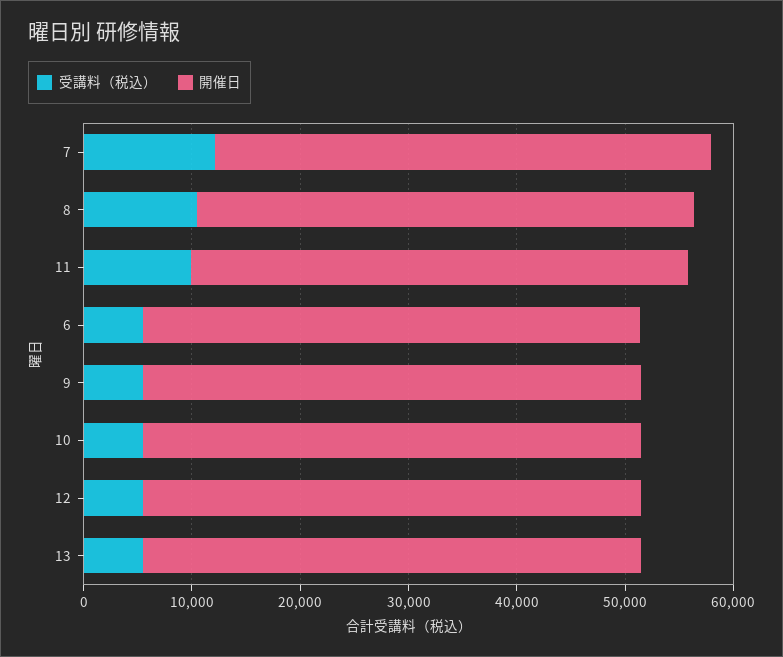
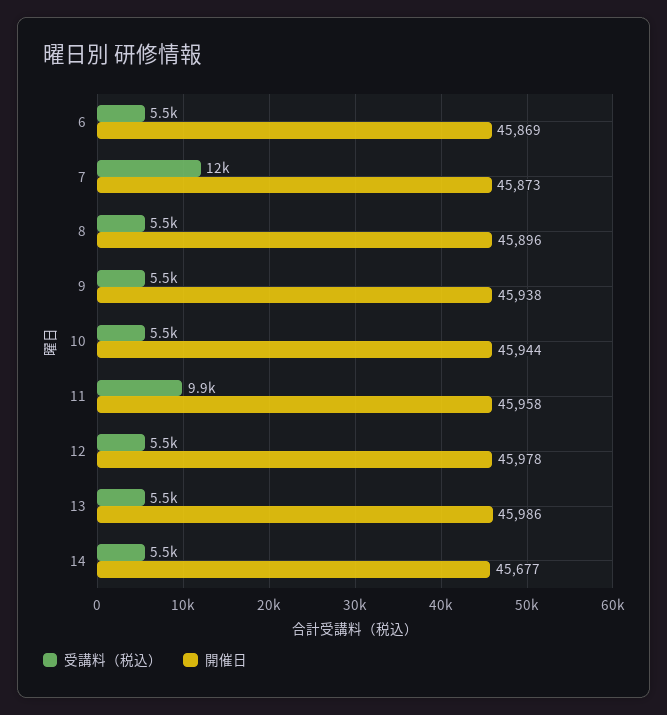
  {
    "受講料（税込）": {
      "7": 12000,
-     "8": 10000,
+     "8": 5500,
      "11": 9900,
      "6": 5500,
      "9": 5500,
      "10": 5500,
      "12": 5500,
-     "13": 5500
+     "13": 5500,
+     "14": 5500
    },
    "開催日": {
      "7": 45873,
      "8": 45896,
      "11": 45958,
      "6": 45869,
      "9": 45938,
      "10": 45944,
      "12": 45978,
-     "13": 45986
+     "13": 45986,
+     "14": 45677
    }
  }

